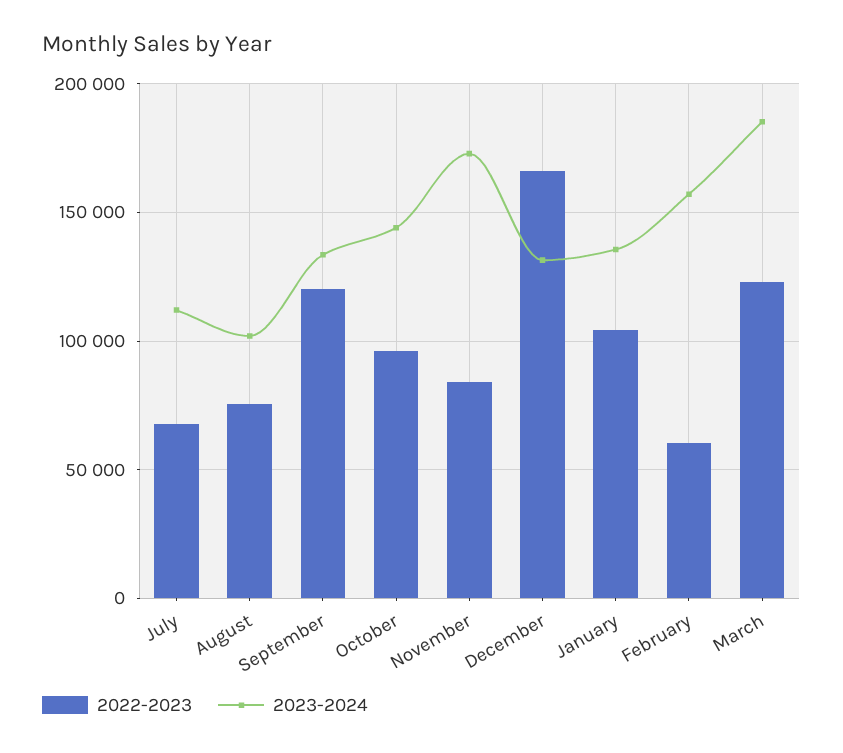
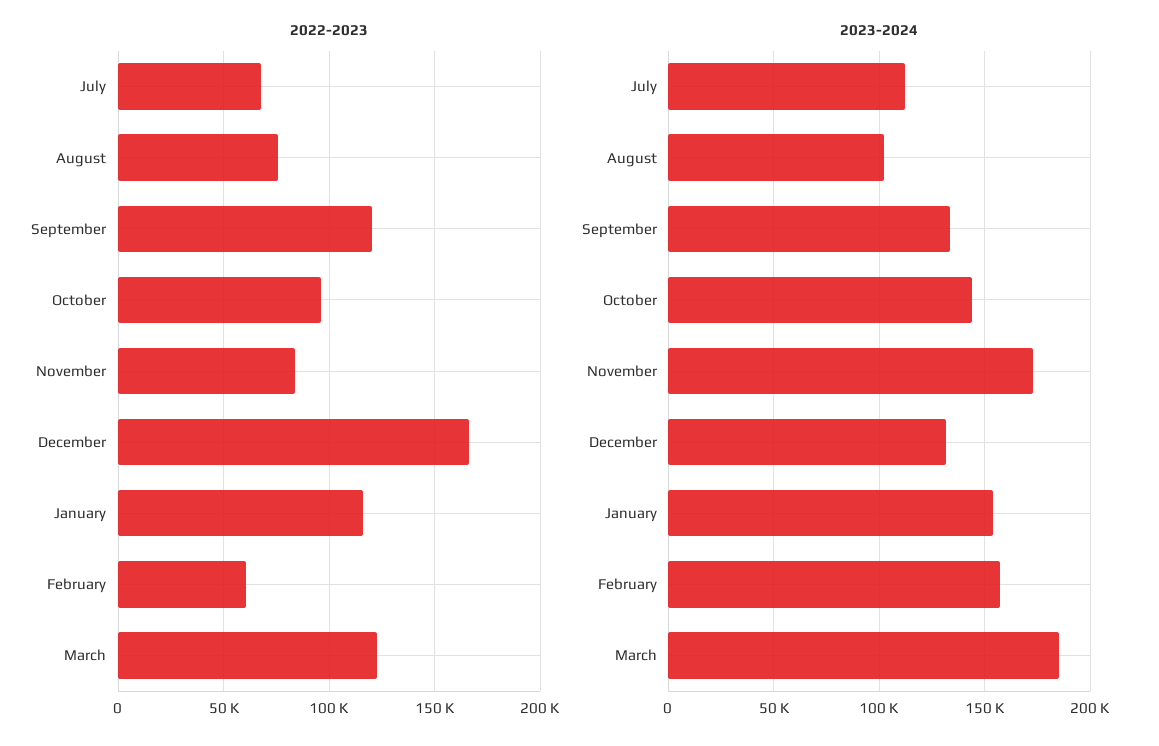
  {
    "2022-2023": {
      "July": 70000,
      "August": 75000,
      "September": 120000,
      "October": 95000,
      "November": 85000,
      "December": 165000,
-     "January": 105000,
+     "January": 115000,
      "February": 60000,
      "March": 125000
    },
    "2023-2024": {
      "July": 110000,
      "August": 100000,
      "September": 135000,
      "October": 145000,
      "November": 175000,
      "December": 130000,
-     "January": 135000,
+     "January": 155000,
      "February": 155000,
      "March": 185000
    }
  }

